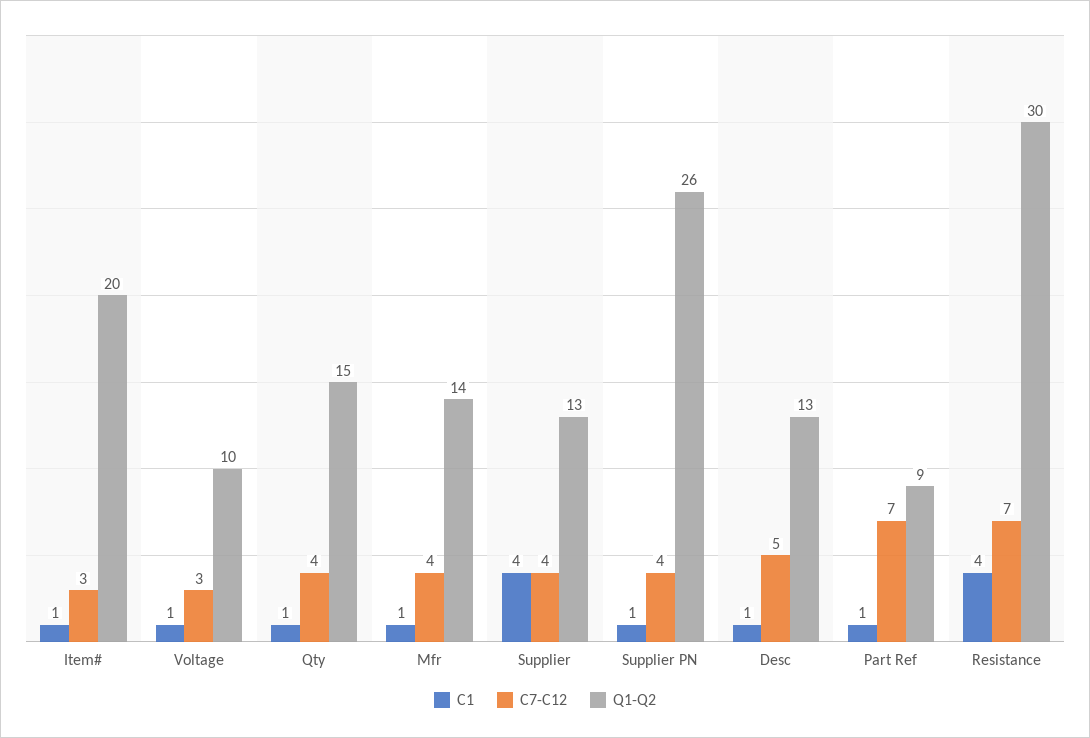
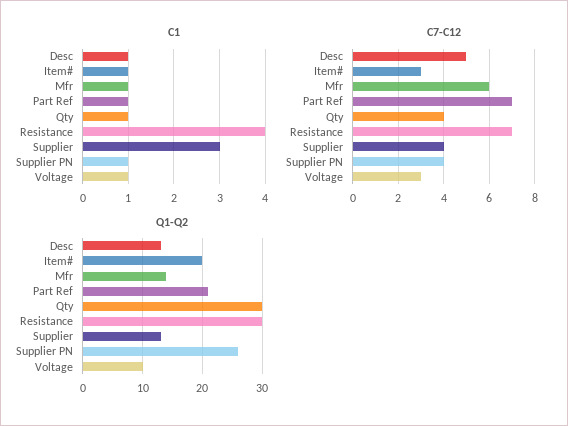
  {
    "C1": {
      "Item#": 1,
      "Voltage": 1,
      "Qty": 1,
      "Mfr": 1,
-     "Supplier": 4,
+     "Supplier": 3,
      "Supplier PN": 1,
      "Desc": 1,
      "Part Ref": 1,
      "Resistance": 4
    },
    "C7-C12": {
      "Item#": 3,
      "Voltage": 3,
      "Qty": 4,
-     "Mfr": 4,
+     "Mfr": 6,
      "Supplier": 4,
      "Supplier PN": 4,
      "Desc": 5,
      "Part Ref": 7,
      "Resistance": 7
    },
    "Q1-Q2": {
      "Item#": 20,
      "Voltage": 10,
-     "Qty": 15,
+     "Qty": 30,
      "Mfr": 14,
      "Supplier": 13,
      "Supplier PN": 26,
      "Desc": 13,
-     "Part Ref": 9,
+     "Part Ref": 20,
      "Resistance": 30
    }
  }

